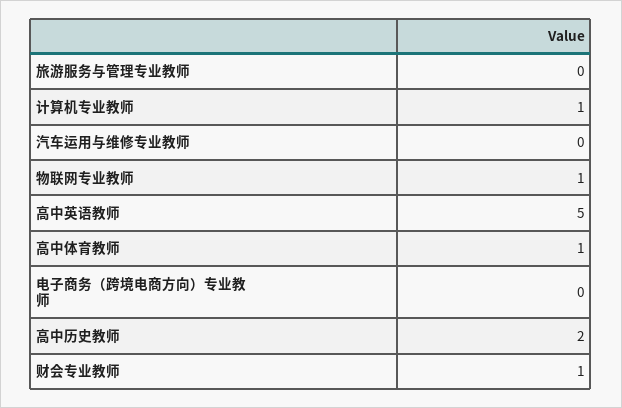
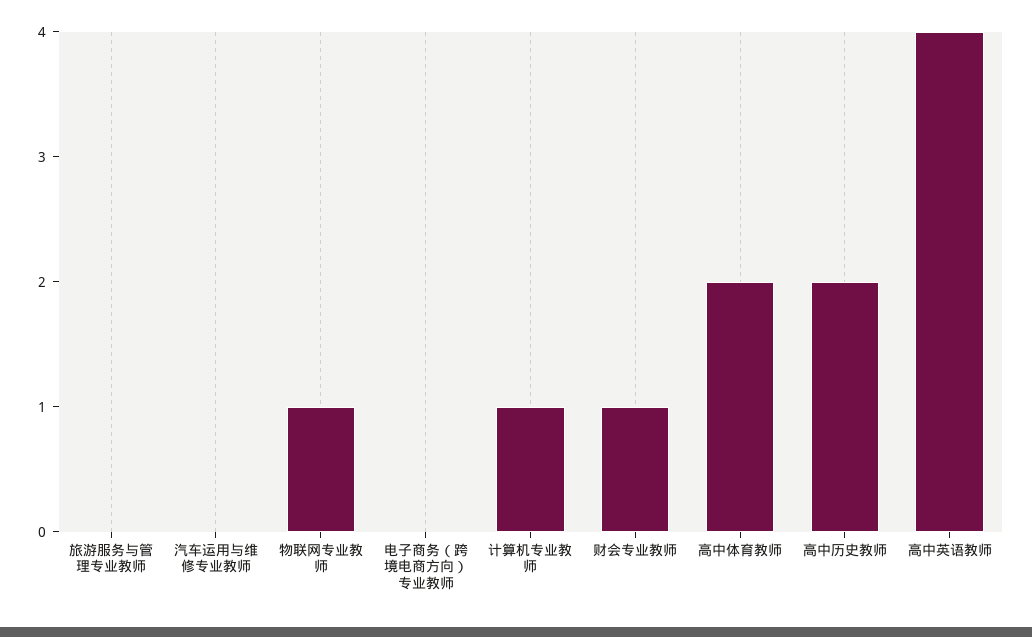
  {
    "旅游服务与管理专业教师": 0,
    "计算机专业教师": 1,
    "汽车运用与维修专业教师": 0,
    "物联网专业教师": 1,
-   "高中英语教师": 5,
+   "高中英语教师": 4,
-   "高中体育教师": 1,
+   "高中体育教师": 2,
    "电子商务（跨境电商方向）专业教师": 0,
    "高中历史教师": 2,
    "财会专业教师": 1
  }

